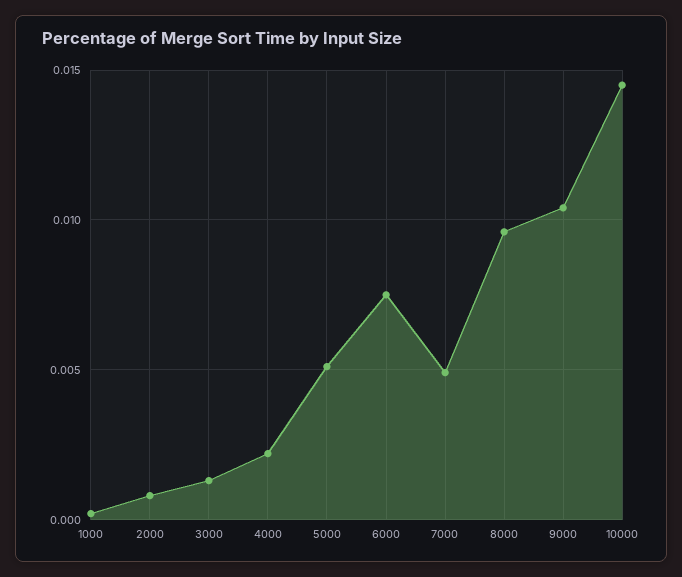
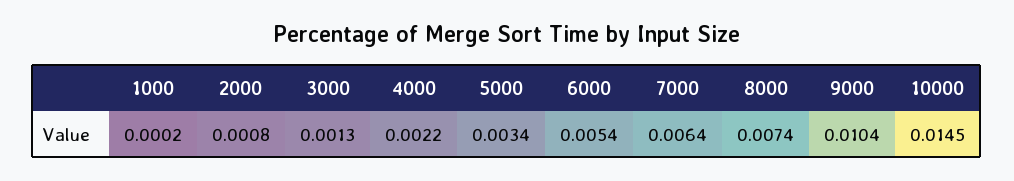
  {
    "1000": 0.0002,
    "2000": 0.0008,
    "3000": 0.0013,
    "4000": 0.0022,
-   "5000": 0.005,
+   "5000": 0.0034,
-   "6000": 0.0075,
+   "6000": 0.0054,
-   "7000": 0.005,
+   "7000": 0.0064,
-   "8000": 0.0095,
+   "8000": 0.0074,
    "9000": 0.0104,
    "10000": 0.0145
  }

